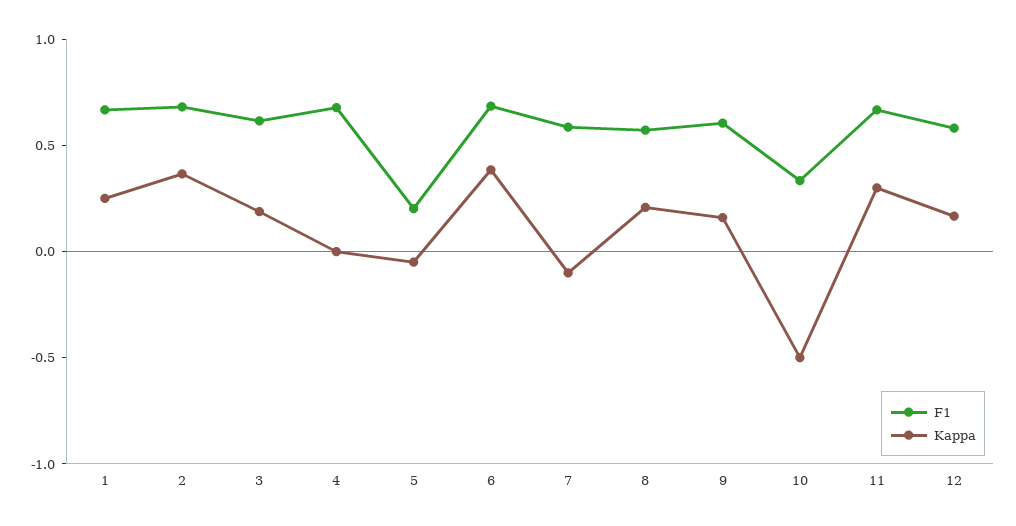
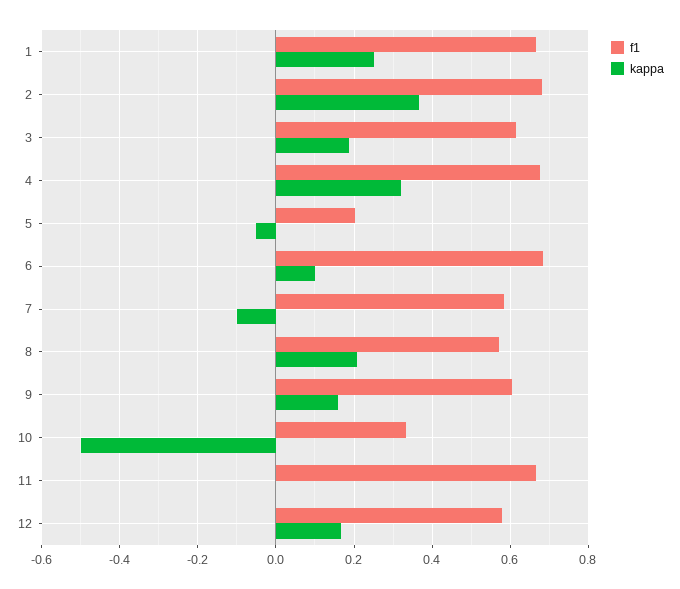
  {
    "F1": {
      "1": 0.66,
      "2": 0.68,
      "3": 0.62,
      "4": 0.68,
      "5": 0.2,
      "6": 0.68,
      "7": 0.58,
      "8": 0.58,
      "9": 0.6,
      "10": 0.34,
      "11": 0.66,
      "12": 0.58
    },
    "Kappa": {
      "1": 0.26,
      "2": 0.36,
      "3": 0.18,
-     "4": 0,
+     "4": 0.32,
      "5": -0.06,
-     "6": 0.4,
+     "6": 0.1,
      "7": -0.1,
      "8": 0.2,
      "9": 0.16,
      "10": -0.5,
-     "11": 0.3,
+     "11": 0,
      "12": 0.16
    }
  }

